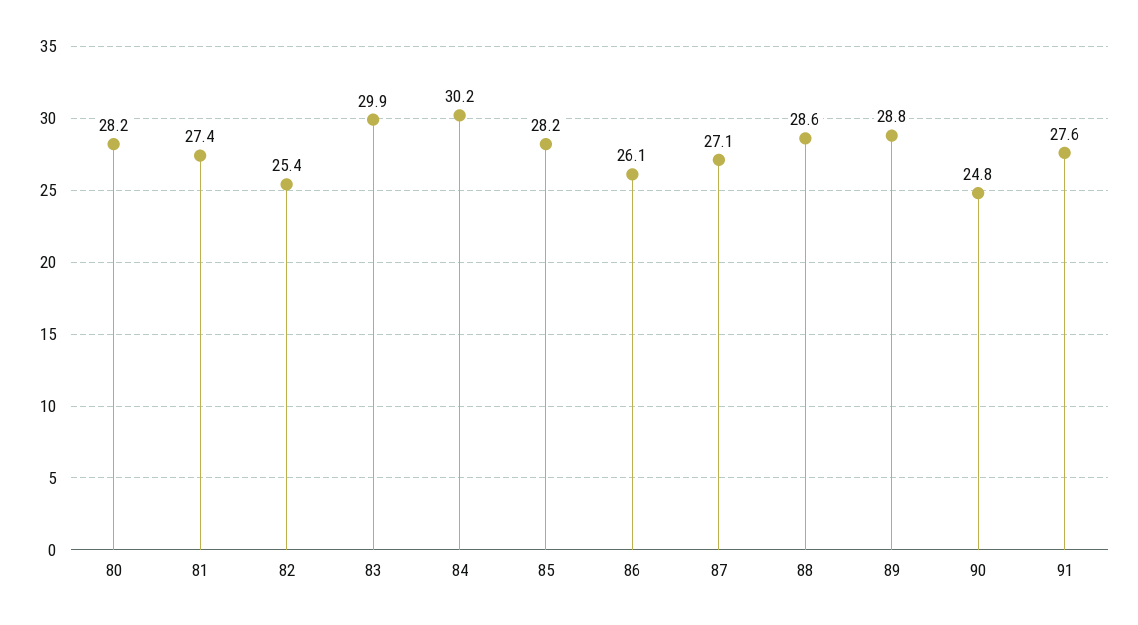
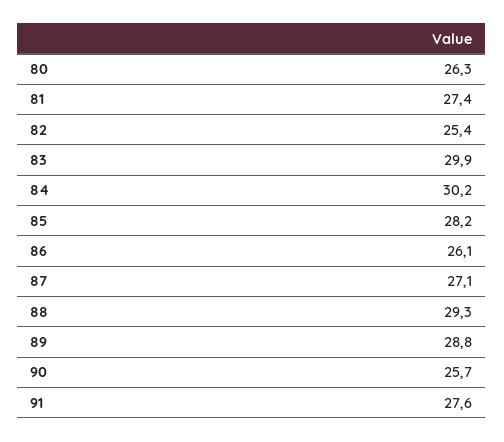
  {
-   "80": 28.2,
+   "80": 26.3,
    "81": 27.4,
    "82": 25.4,
    "83": 29.9,
    "84": 30.2,
    "85": 28.2,
    "86": 26.1,
    "87": 27.1,
-   "88": 28.6,
+   "88": 29.3,
    "89": 28.8,
-   "90": 24.8,
+   "90": 25.7,
    "91": 27.6
  }

